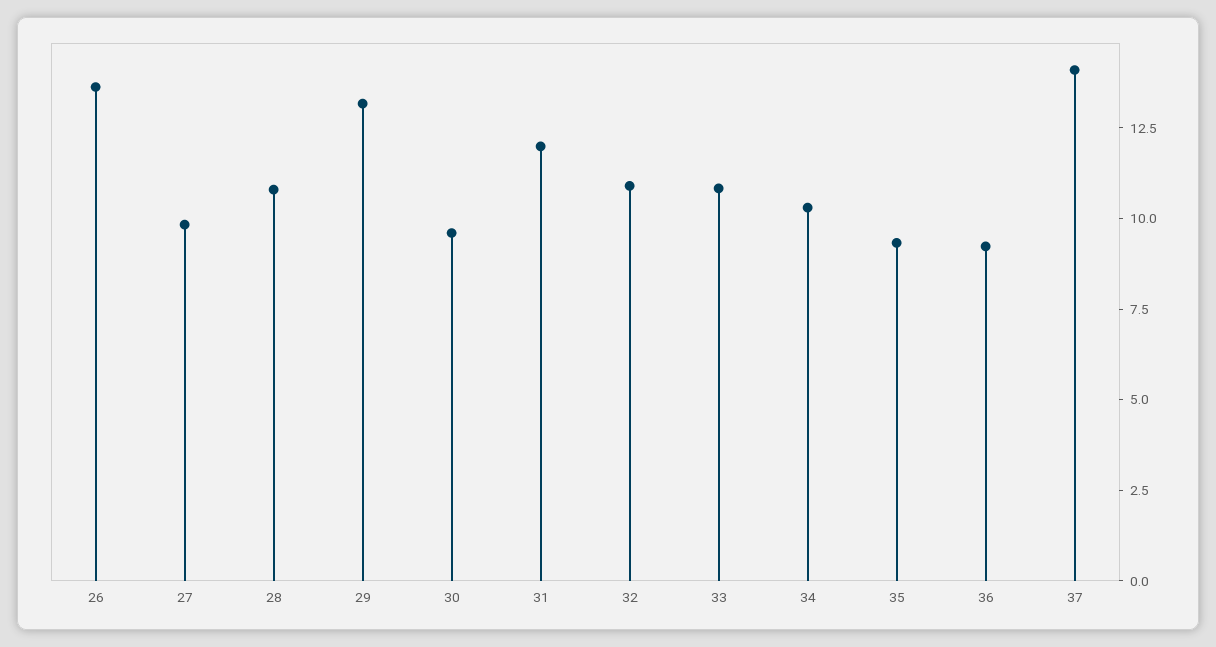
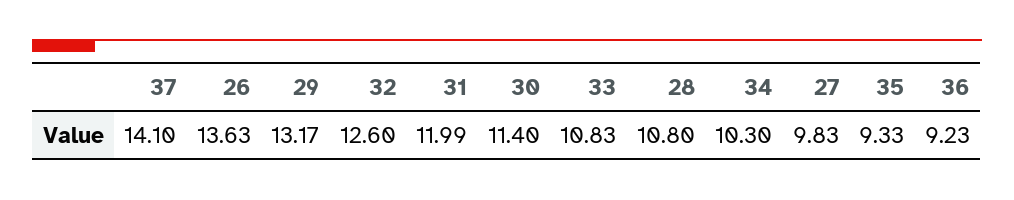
  {
    "26": 13.63,
    "27": 9.83,
    "28": 10.8,
    "29": 13.17,
-   "30": 9.5,
+   "30": 11.4,
    "31": 11.99,
-   "32": 11,
+   "32": 12.6,
    "33": 10.83,
    "34": 10.3,
    "35": 9.33,
    "36": 9.23,
    "37": 14.1
  }

